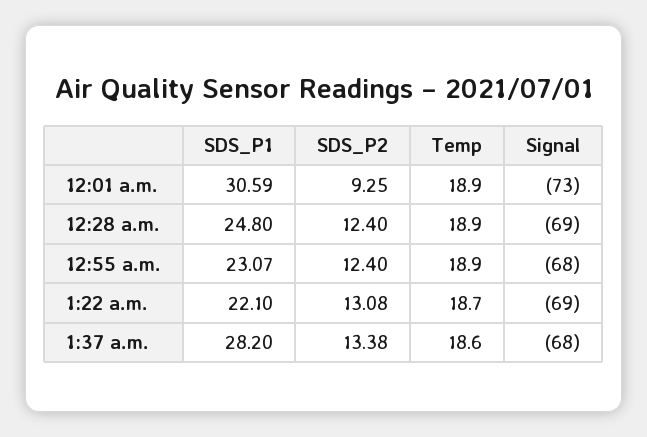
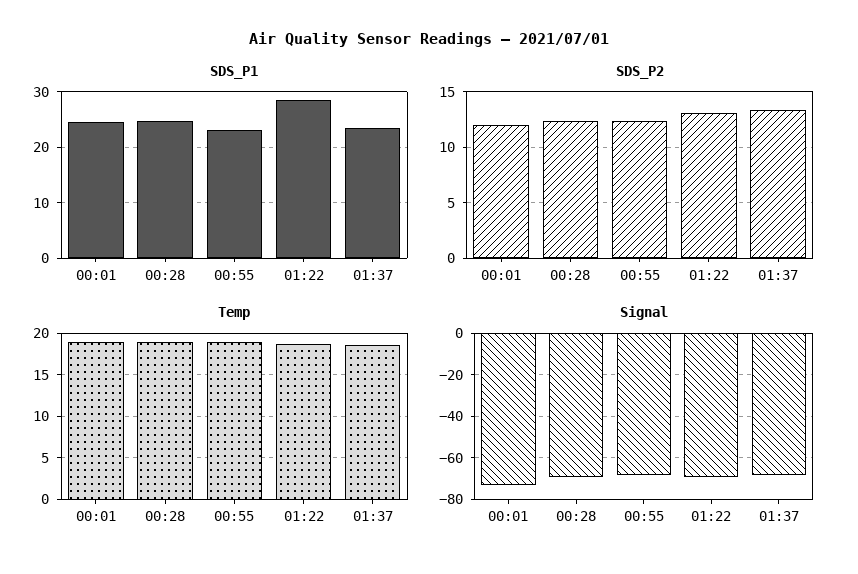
  {
    "SDS_P1": {
-     "12:01 a.m.": 30.59,
+     "12:01 a.m.": 24,
      "12:28 a.m.": 24.8,
      "12:55 a.m.": 23.07,
-     "1:22 a.m.": 22.1,
+     "1:22 a.m.": 28,
-     "1:37 a.m.": 28.2
+     "1:37 a.m.": 24
    },
    "SDS_P2": {
-     "12:01 a.m.": 9.25,
+     "12:01 a.m.": 12,
      "12:28 a.m.": 12.4,
      "12:55 a.m.": 12.4,
      "1:22 a.m.": 13.08,
      "1:37 a.m.": 13.38
    },
    "Temp": {
      "12:01 a.m.": 18.9,
      "12:28 a.m.": 18.9,
      "12:55 a.m.": 18.9,
      "1:22 a.m.": 18.7,
      "1:37 a.m.": 18.6
    },
    "Signal": {
      "12:01 a.m.": -73,
      "12:28 a.m.": -69,
      "12:55 a.m.": -68,
      "1:22 a.m.": -69,
      "1:37 a.m.": -68
    }
  }

